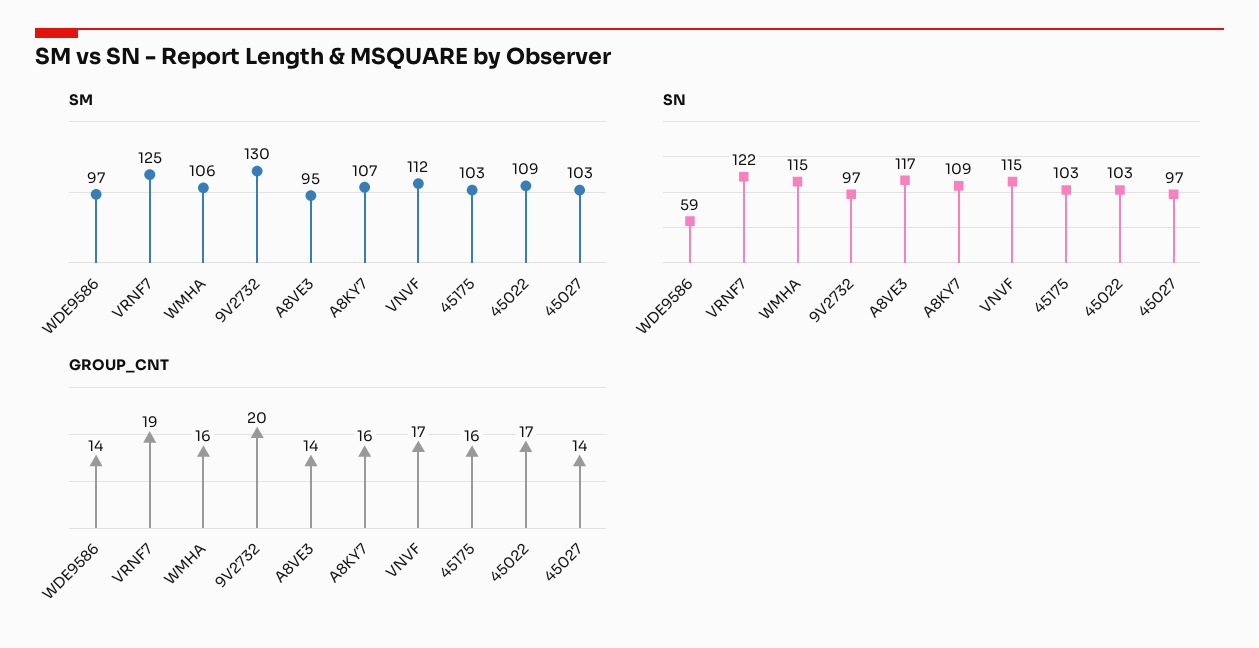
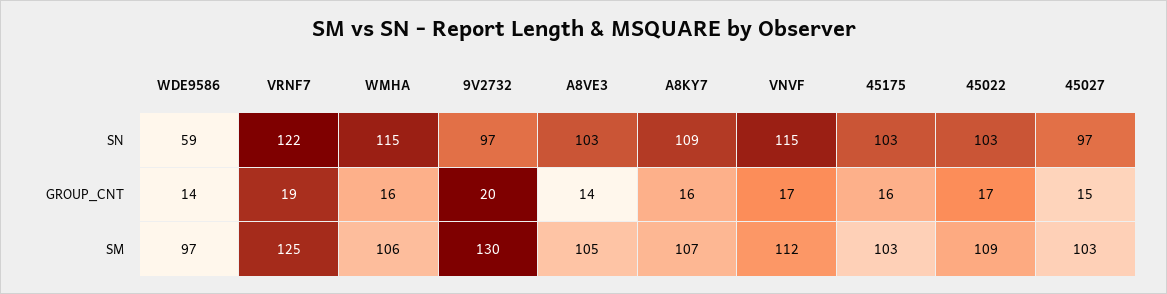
  {
    "SM": {
      "WDE9586": 97,
      "VRNF7": 125,
      "WMHA": 106,
      "9V2732": 130,
-     "A8VE3": 95,
+     "A8VE3": 105,
      "A8KY7": 107,
      "VNVF": 112,
      "45175": 103,
      "45022": 109,
      "45027": 103
    },
    "SN": {
      "WDE9586": 59,
      "VRNF7": 122,
      "WMHA": 115,
      "9V2732": 97,
-     "A8VE3": 117,
+     "A8VE3": 103,
      "A8KY7": 109,
      "VNVF": 115,
      "45175": 103,
      "45022": 103,
      "45027": 97
    },
    "GROUP_CNT": {
      "WDE9586": 14,
      "VRNF7": 19,
      "WMHA": 16,
      "9V2732": 20,
      "A8VE3": 14,
      "A8KY7": 16,
      "VNVF": 17,
      "45175": 16,
      "45022": 17,
-     "45027": 14
+     "45027": 15
    }
  }

